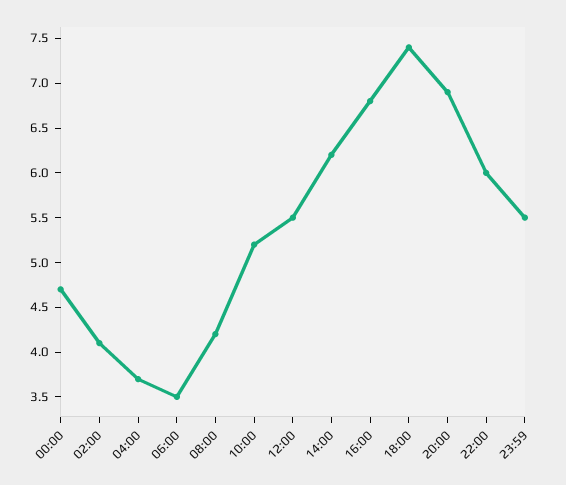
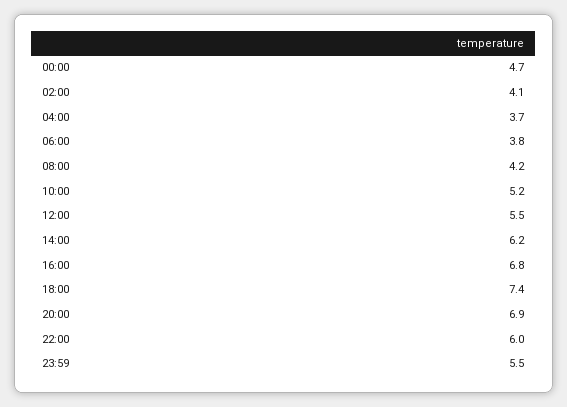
  {
    "00:00": 4.7,
    "02:00": 4.1,
    "04:00": 3.7,
-   "06:00": 3.5,
+   "06:00": 3.8,
    "08:00": 4.2,
    "10:00": 5.2,
    "12:00": 5.5,
    "14:00": 6.2,
    "16:00": 6.8,
    "18:00": 7.4,
    "20:00": 6.9,
    "22:00": 6,
    "23:59": 5.5
  }

